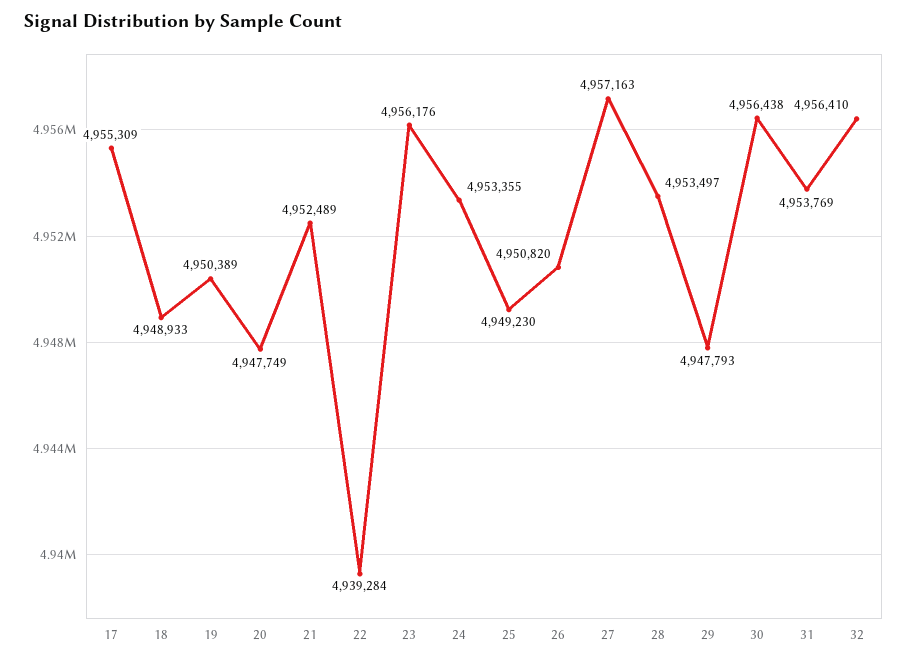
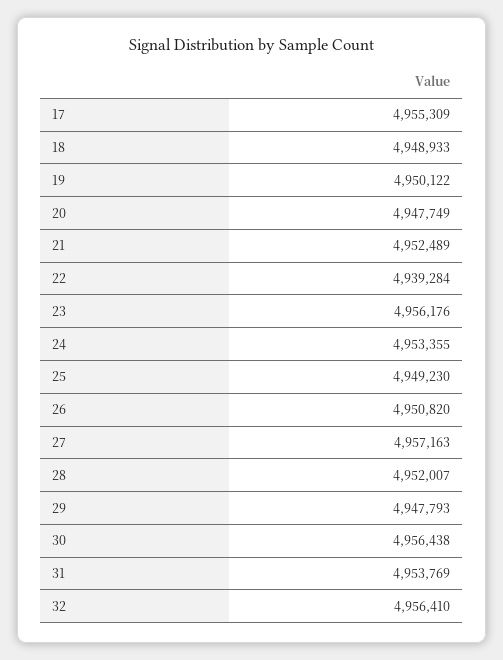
  {
    "17": 4955309,
    "18": 4948933,
-   "19": 4950389,
+   "19": 4950122,
    "20": 4947749,
    "21": 4952489,
    "22": 4939284,
    "23": 4956176,
    "24": 4953355,
    "25": 4949230,
    "26": 4950820,
    "27": 4957163,
-   "28": 4953497,
+   "28": 4952007,
    "29": 4947793,
    "30": 4956438,
    "31": 4953769,
    "32": 4956410
  }

